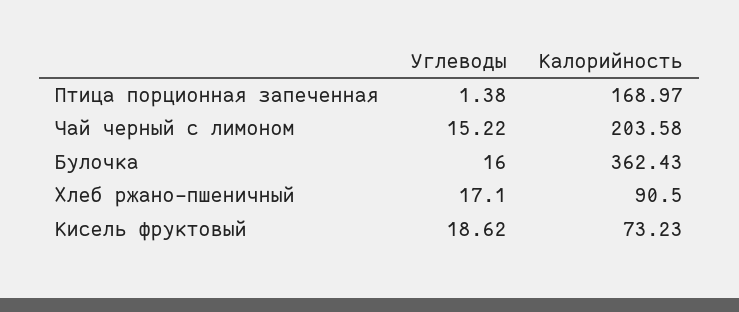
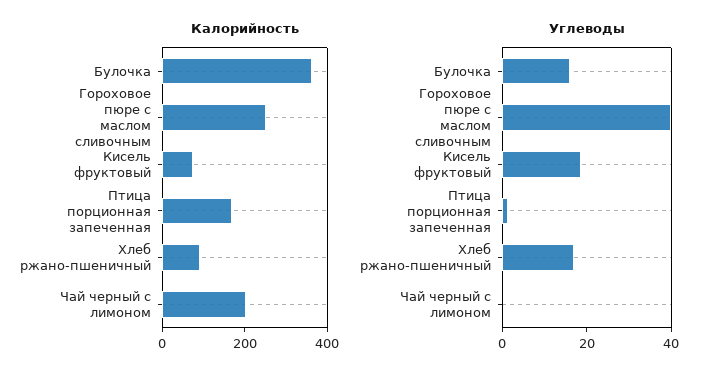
  {
    "Углеводы": {
      "Птица порционная запеченная": 1.38,
-     "Чай черный с лимоном": 15.22,
+     "Чай черный с лимоном": 0,
      "Булочка": 16,
      "Хлеб ржано-пшеничный": 17.1,
-     "Кисель фруктовый": 18.62
+     "Кисель фруктовый": 18.62,
+     "Гороховое пюре с маслом сливочным": 40
    },
    "Калорийность": {
      "Птица порционная запеченная": 168.97,
      "Чай черный с лимоном": 203.58,
      "Булочка": 362.43,
      "Хлеб ржано-пшеничный": 90.5,
-     "Кисель фруктовый": 73.23
+     "Кисель фруктовый": 73.23,
+     "Гороховое пюре с маслом сливочным": 250
    }
  }

